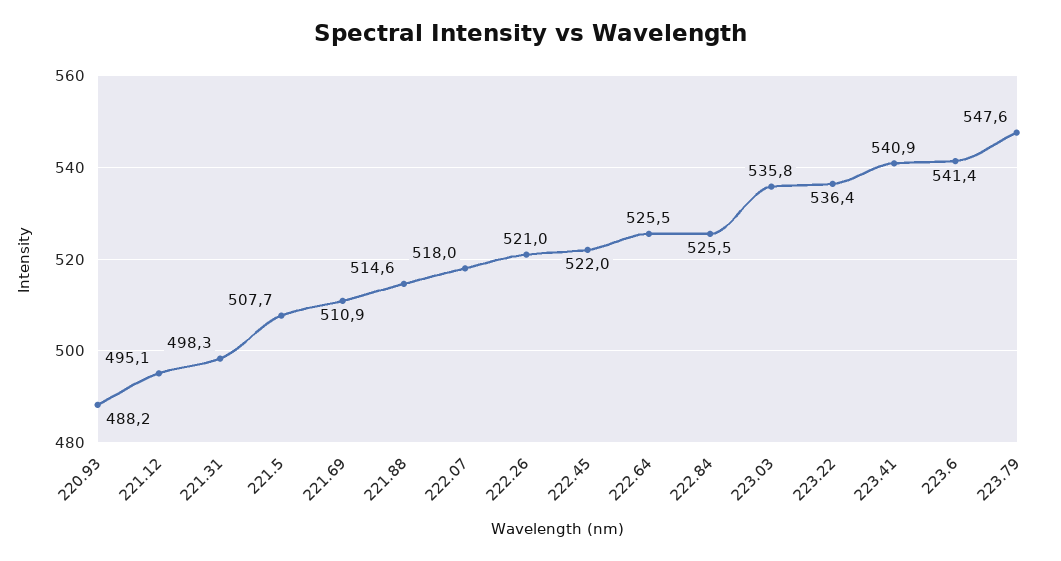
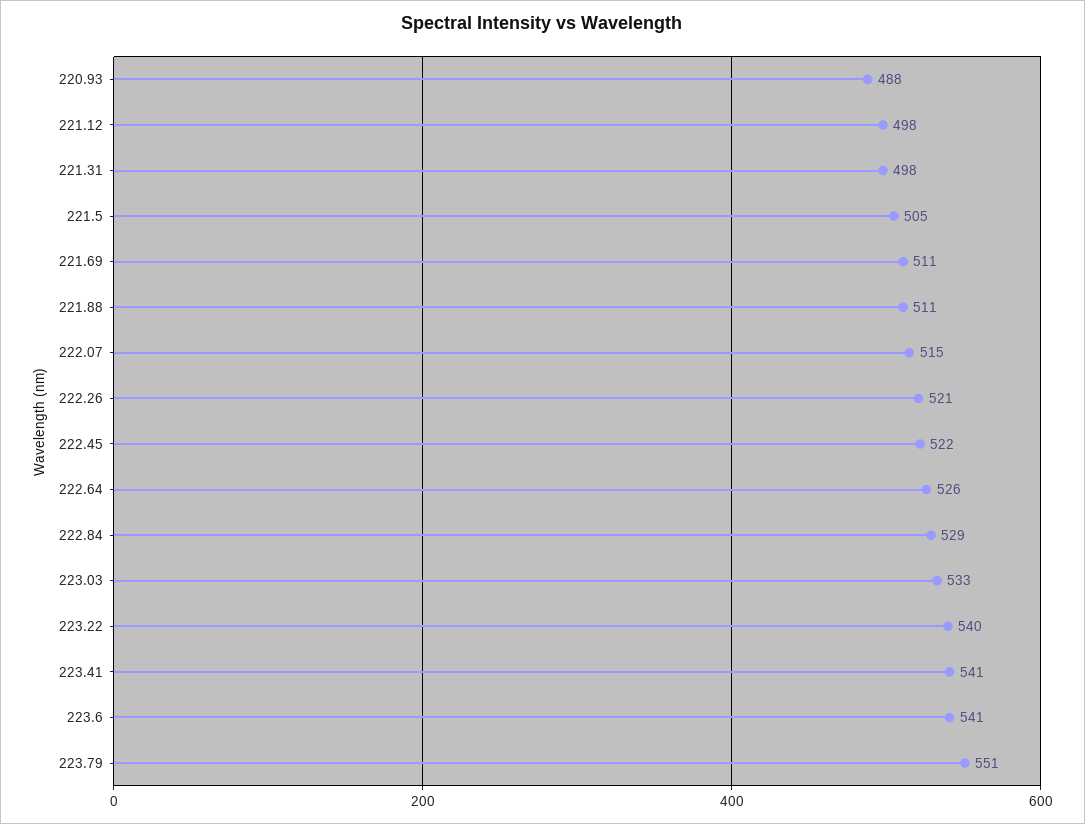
  {
    "220.93": 488.2,
-   "221.12": 495.1,
+   "221.12": 498,
    "221.31": 498.3,
-   "221.5": 507.7,
+   "221.5": 505,
    "221.69": 510.9,
-   "221.88": 514.6,
+   "221.88": 511,
-   "222.07": 518,
+   "222.07": 515,
    "222.26": 521,
    "222.45": 522,
    "222.64": 525.5,
-   "222.84": 525.5,
+   "222.84": 529,
-   "223.03": 535.8,
+   "223.03": 533,
-   "223.22": 536.4,
+   "223.22": 540,
    "223.41": 540.9,
    "223.6": 541.4,
-   "223.79": 547.6
+   "223.79": 551
  }

